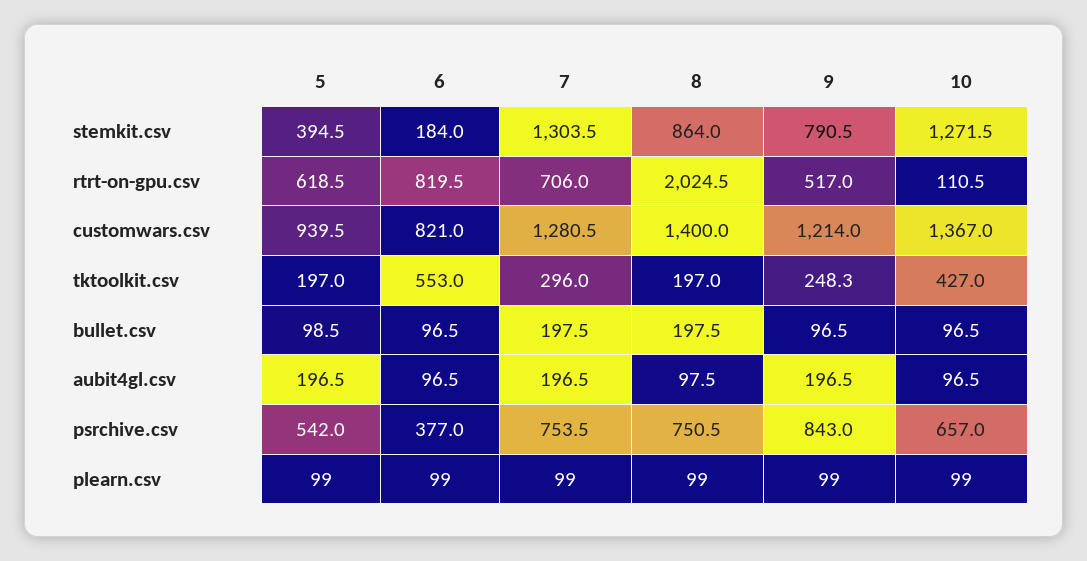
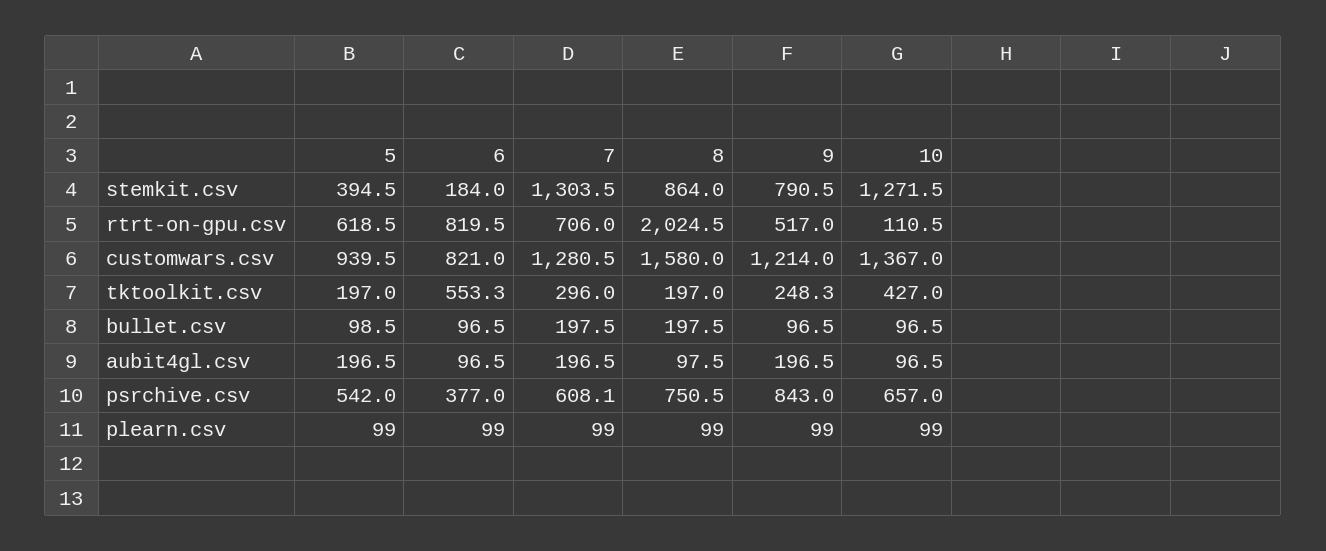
  {
    "5": {
      "stemkit.csv": 394.5,
      "rtrt-on-gpu.csv": 618.5,
      "customwars.csv": 939.5,
      "tktoolkit.csv": 197,
      "bullet.csv": 98.5,
      "aubit4gl.csv": 196.5,
      "psrchive.csv": 542,
      "plearn.csv": 99
    },
    "6": {
      "stemkit.csv": 184,
      "rtrt-on-gpu.csv": 819.5,
      "customwars.csv": 821,
-     "tktoolkit.csv": 553,
+     "tktoolkit.csv": 553.3,
      "bullet.csv": 96.5,
      "aubit4gl.csv": 96.5,
      "psrchive.csv": 377,
      "plearn.csv": 99
    },
    "7": {
      "stemkit.csv": 1303.5,
      "rtrt-on-gpu.csv": 706,
      "customwars.csv": 1280.5,
      "tktoolkit.csv": 296,
      "bullet.csv": 197.5,
      "aubit4gl.csv": 196.5,
-     "psrchive.csv": 753.5,
+     "psrchive.csv": 608.1,
      "plearn.csv": 99
    },
    "8": {
      "stemkit.csv": 864,
      "rtrt-on-gpu.csv": 2024.5,
-     "customwars.csv": 1400,
+     "customwars.csv": 1580,
      "tktoolkit.csv": 197,
      "bullet.csv": 197.5,
      "aubit4gl.csv": 97.5,
      "psrchive.csv": 750.5,
      "plearn.csv": 99
    },
    "9": {
      "stemkit.csv": 790.5,
      "rtrt-on-gpu.csv": 517,
      "customwars.csv": 1214,
      "tktoolkit.csv": 248.3,
      "bullet.csv": 96.5,
      "aubit4gl.csv": 196.5,
      "psrchive.csv": 843,
      "plearn.csv": 99
    },
    "10": {
      "stemkit.csv": 1271.5,
      "rtrt-on-gpu.csv": 110.5,
      "customwars.csv": 1367,
      "tktoolkit.csv": 427,
      "bullet.csv": 96.5,
      "aubit4gl.csv": 96.5,
      "psrchive.csv": 657,
      "plearn.csv": 99
    }
  }

